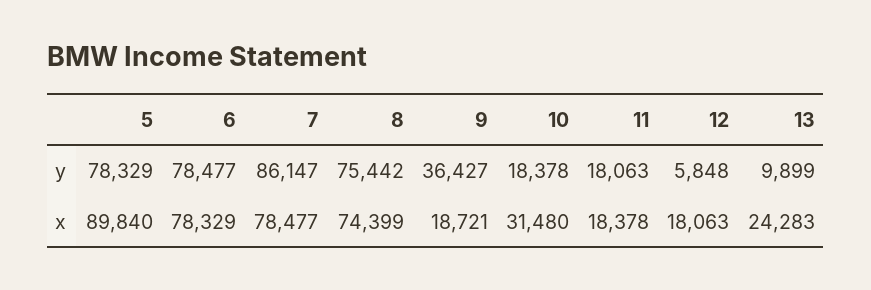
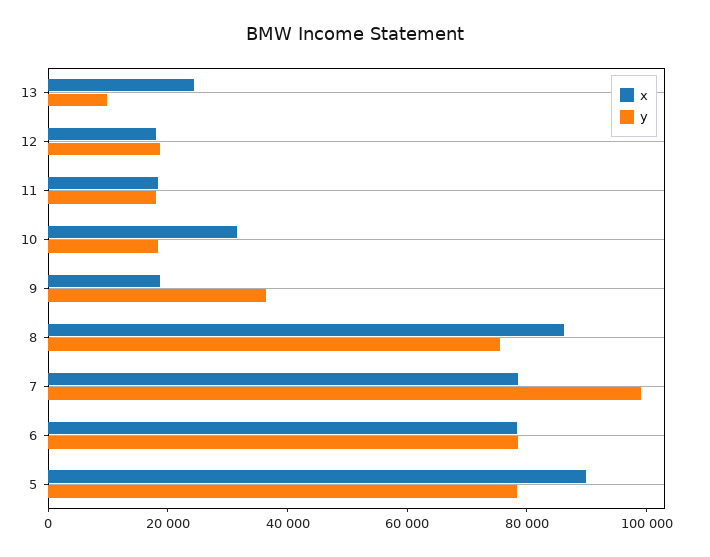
  {
    "y": {
      "5": 78329,
      "6": 78477,
-     "7": 86147,
+     "7": 100000,
      "8": 75442,
      "9": 36427,
      "10": 18378,
      "11": 18063,
-     "12": 5848,
+     "12": 20000,
      "13": 9899
    },
    "x": {
      "5": 89840,
      "6": 78329,
      "7": 78477,
-     "8": 74399,
+     "8": 85000,
      "9": 18721,
      "10": 31480,
      "11": 18378,
      "12": 18063,
      "13": 24283
    }
  }

